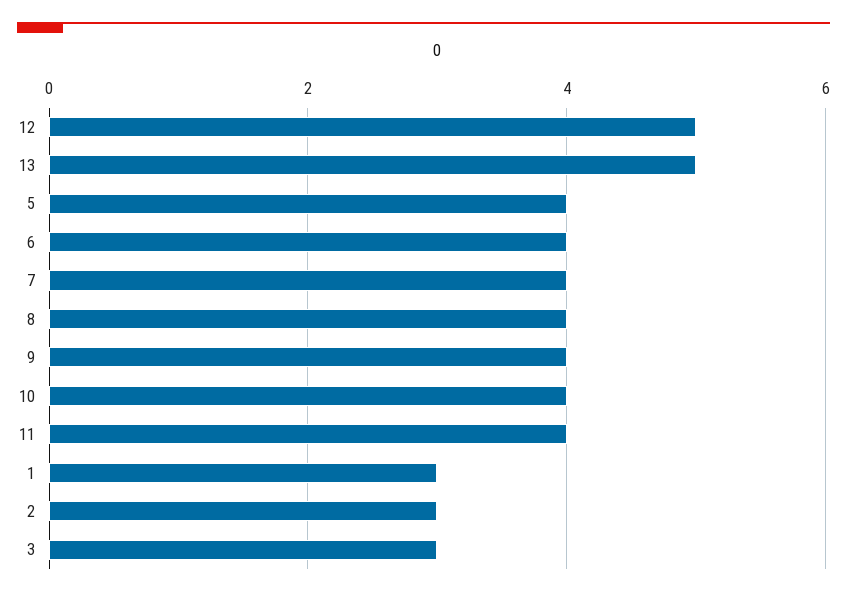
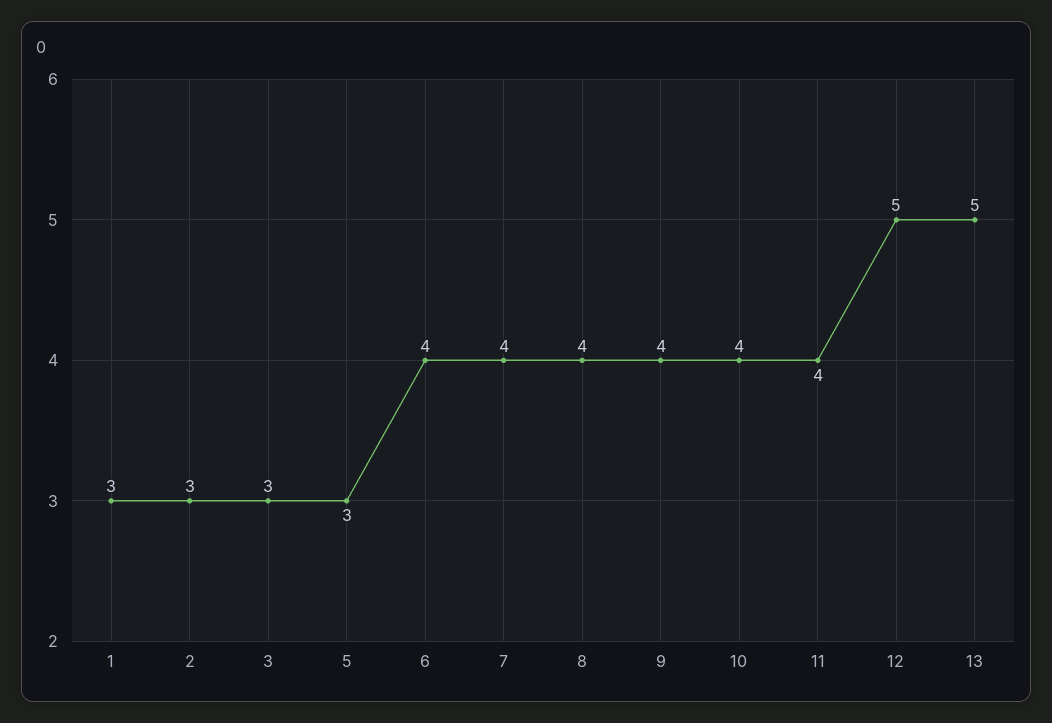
  {
    "12": 5,
    "13": 5,
-   "5": 4,
+   "5": 3,
    "6": 4,
    "7": 4,
    "8": 4,
    "9": 4,
    "10": 4,
    "11": 4,
    "1": 3,
    "2": 3,
    "3": 3
  }

